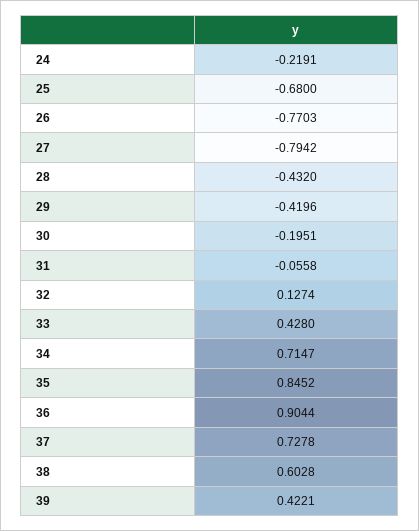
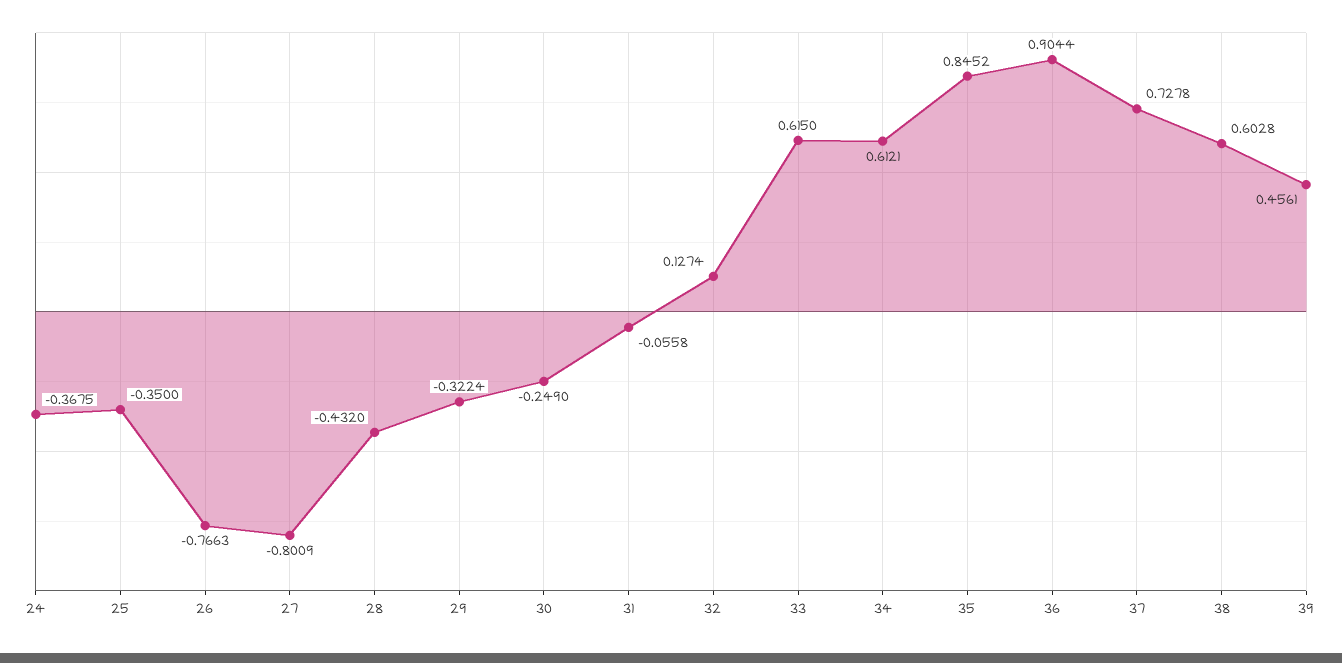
  {
-   "24": -0.2191,
+   "24": -0.3675,
-   "25": -0.68,
+   "25": -0.35,
-   "26": -0.7703,
+   "26": -0.7663,
-   "27": -0.7942,
+   "27": -0.8009,
    "28": -0.432,
-   "29": -0.4196,
+   "29": -0.3224,
-   "30": -0.1951,
+   "30": -0.249,
    "31": -0.0558,
    "32": 0.1274,
-   "33": 0.428,
+   "33": 0.615,
-   "34": 0.7147,
+   "34": 0.6121,
    "35": 0.8452,
    "36": 0.9044,
    "37": 0.7278,
    "38": 0.6028,
-   "39": 0.4221
+   "39": 0.4561
  }

